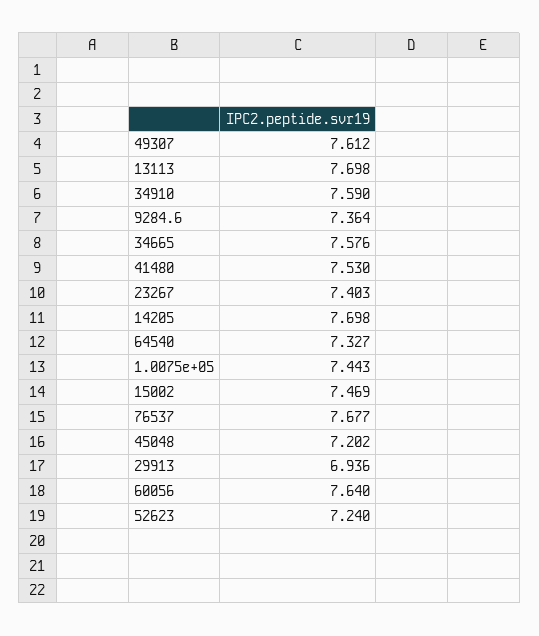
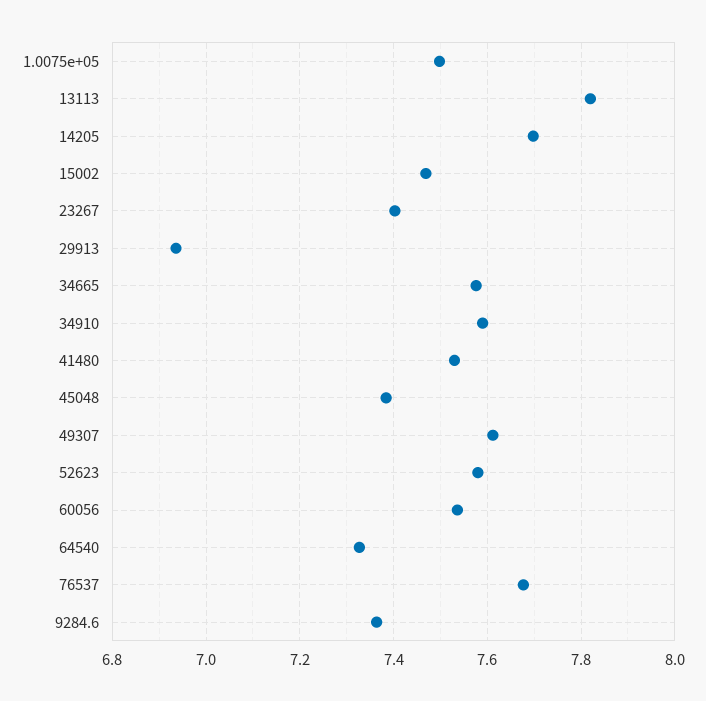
  {
    "49307": 7.612,
-   "13113": 7.698,
+   "13113": 7.82,
    "34910": 7.59,
    "9284.6": 7.364,
    "34665": 7.576,
    "41480": 7.53,
    "23267": 7.403,
    "14205": 7.698,
    "64540": 7.327,
-   "1.0075e+05": 7.443,
+   "1.0075e+05": 7.5,
    "15002": 7.469,
    "76537": 7.677,
-   "45048": 7.202,
+   "45048": 7.38,
    "29913": 6.936,
-   "60056": 7.64,
+   "60056": 7.54,
-   "52623": 7.24
+   "52623": 7.58
  }

